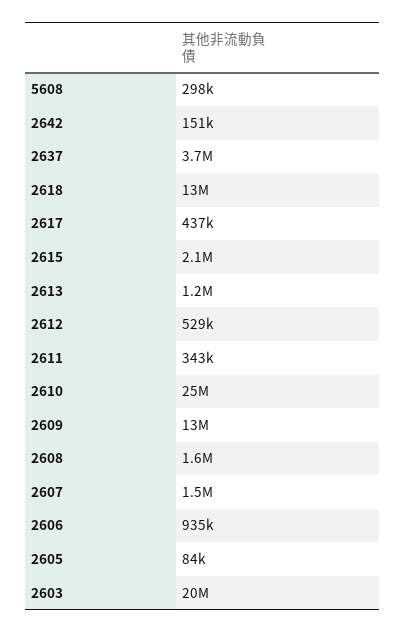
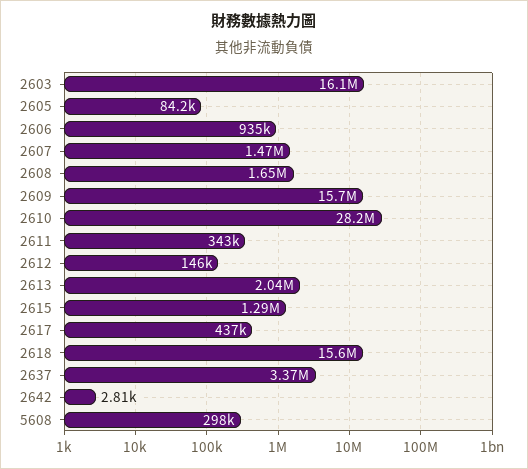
  {
    "5608": 298000,
-   "2642": 151000,
+   "2642": 2810,
-   "2637": 3700000,
+   "2637": 3370000,
-   "2618": 13000000,
+   "2618": 15600000,
    "2617": 437000,
-   "2615": 2100000,
+   "2615": 1290000,
-   "2613": 1200000,
+   "2613": 2040000,
-   "2612": 529000,
+   "2612": 146000,
    "2611": 343000,
-   "2610": 25000000,
+   "2610": 28200000,
-   "2609": 13000000,
+   "2609": 15700000,
    "2608": 1650000,
    "2607": 1470000,
    "2606": 935000,
    "2605": 84200,
-   "2603": 20000000
+   "2603": 16100000
  }

